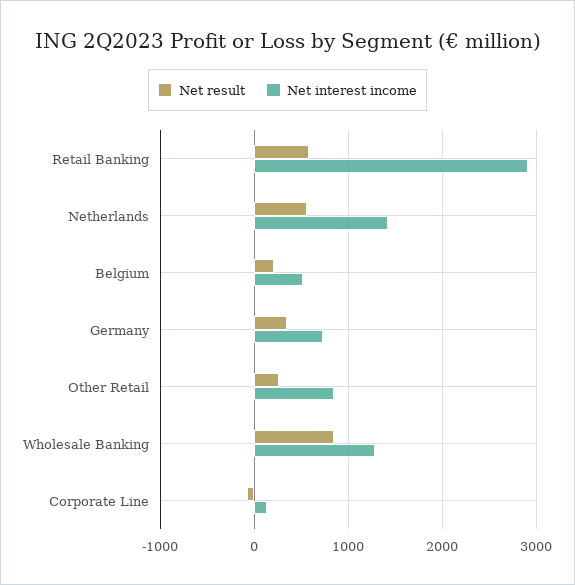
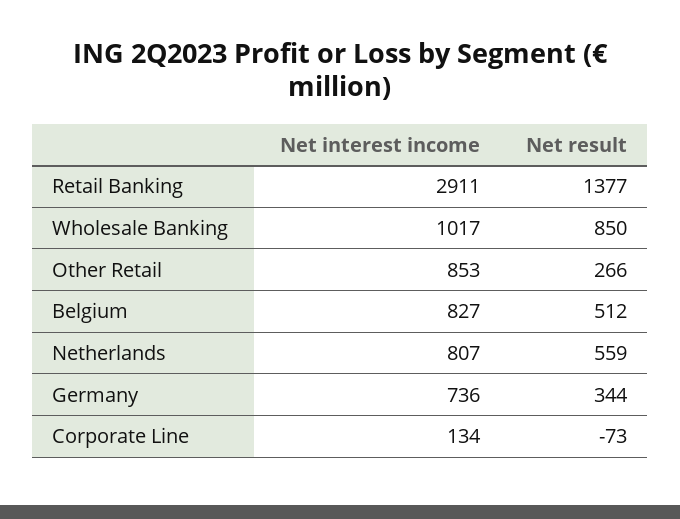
  {
    "Net result": {
-     "Retail Banking": 600,
+     "Retail Banking": 1377,
      "Netherlands": 559,
-     "Belgium": 200,
+     "Belgium": 512,
      "Germany": 344,
      "Other Retail": 266,
      "Wholesale Banking": 850,
      "Corporate Line": -73
    },
    "Net interest income": {
      "Retail Banking": 2911,
-     "Netherlands": 1400,
+     "Netherlands": 807,
-     "Belgium": 500,
+     "Belgium": 827,
      "Germany": 736,
      "Other Retail": 853,
-     "Wholesale Banking": 1300,
+     "Wholesale Banking": 1017,
      "Corporate Line": 134
    }
  }

